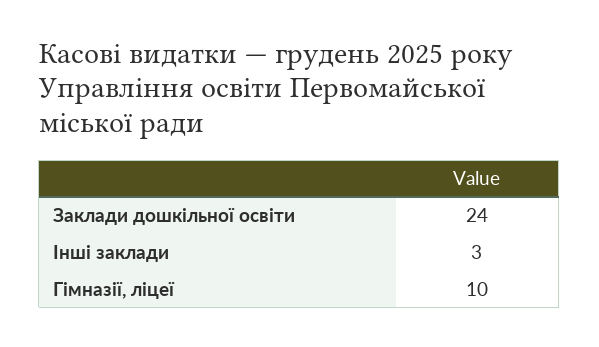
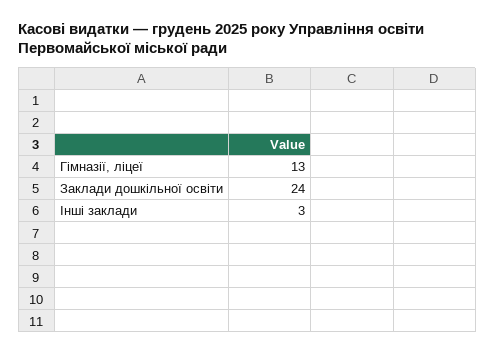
  {
    "Заклади дошкільної освіти": 24,
    "Інші заклади": 3,
-   "Гімназії, ліцеї": 10
+   "Гімназії, ліцеї": 13
  }

